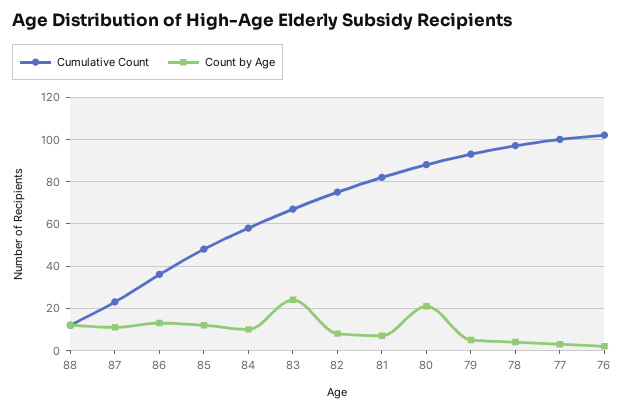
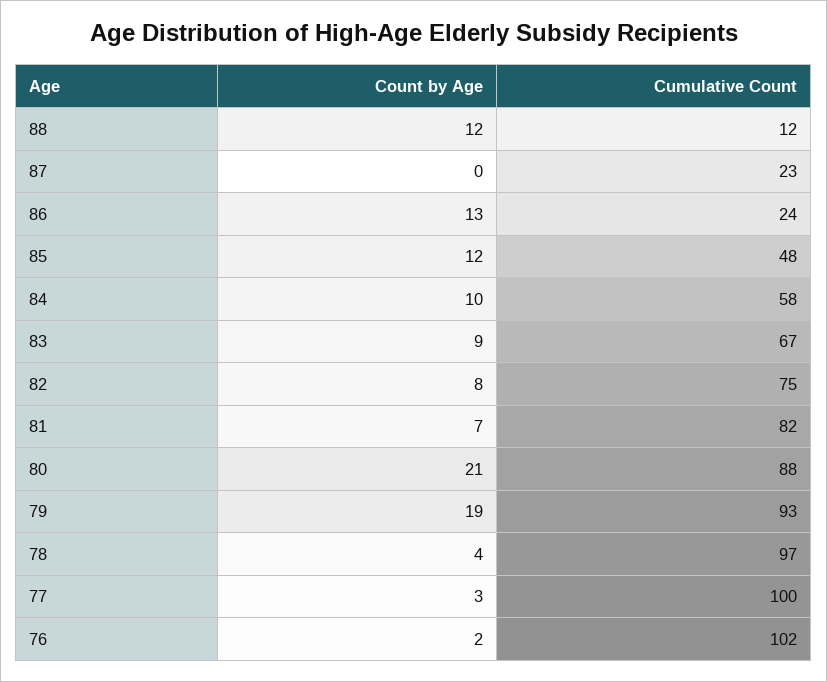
  {
    "Cumulative Count": {
      "88": 12,
      "87": 23,
-     "86": 35,
+     "86": 24,
      "85": 48,
      "84": 58,
      "83": 67,
      "82": 75,
      "81": 82,
      "80": 88,
      "79": 93,
      "78": 97,
      "77": 100,
      "76": 102
    },
    "Count by Age": {
      "88": 12,
-     "87": 10,
+     "87": 0,
      "86": 13,
      "85": 12,
      "84": 10,
-     "83": 25,
+     "83": 9,
      "82": 8,
      "81": 7,
      "80": 21,
-     "79": 5,
+     "79": 19,
      "78": 4,
      "77": 3,
      "76": 2
    }
  }

